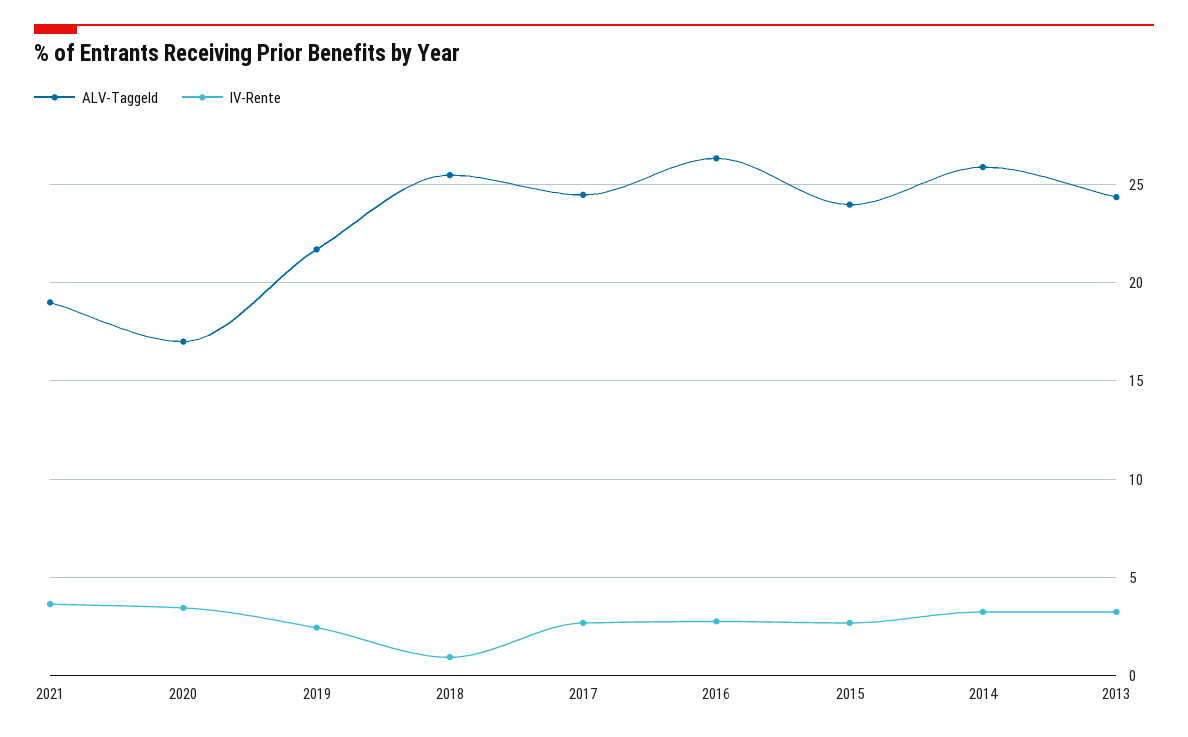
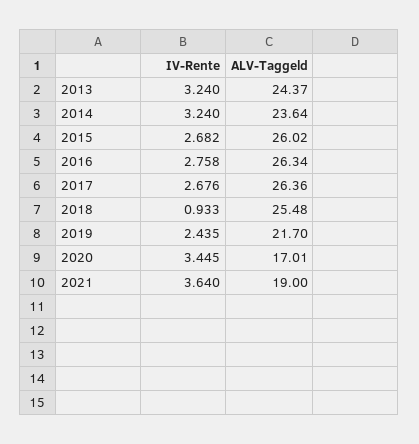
  {
    "ALV-Taggeld": {
      "2021": 19,
      "2020": 17.01,
      "2019": 21.7,
      "2018": 25.48,
-     "2017": 24.5,
+     "2017": 26.36,
      "2016": 26.34,
-     "2015": 24,
+     "2015": 26.02,
-     "2014": 26,
+     "2014": 23.64,
      "2013": 24.37
    },
    "IV-Rente": {
      "2021": 3.64,
      "2020": 3.445,
      "2019": 2.435,
      "2018": 0.933,
      "2017": 2.676,
      "2016": 2.758,
      "2015": 2.682,
      "2014": 3.24,
      "2013": 3.24
    }
  }

